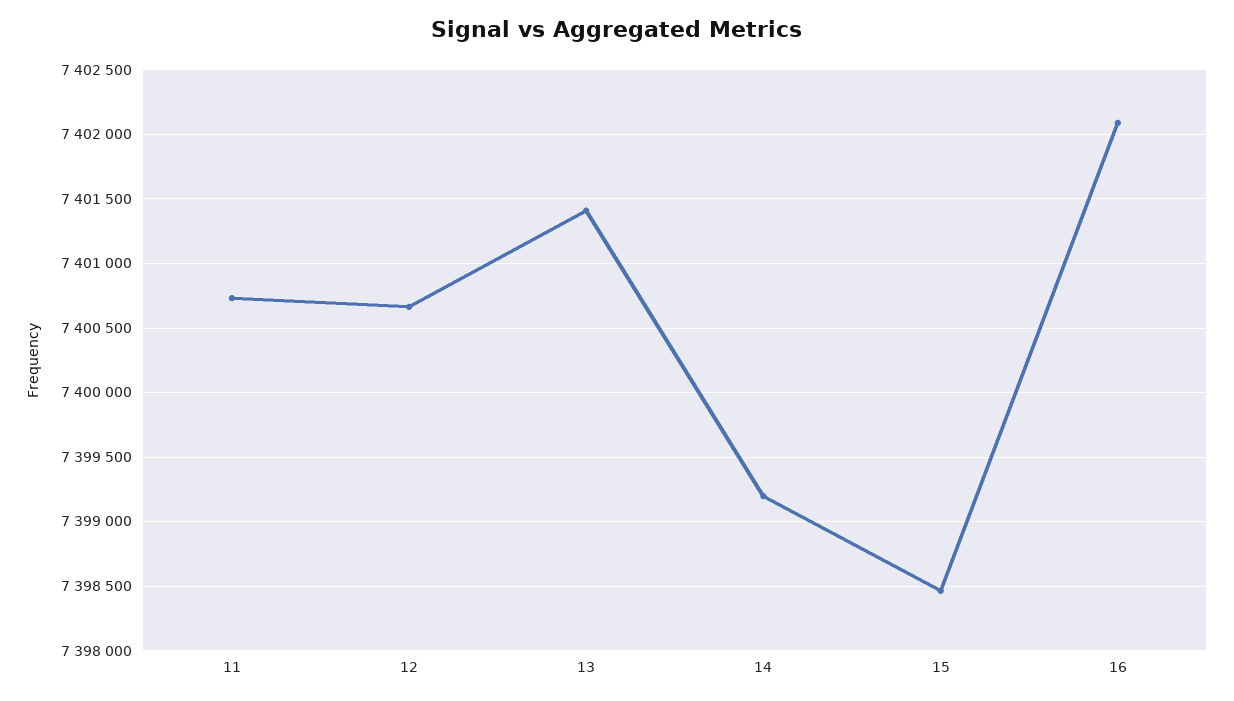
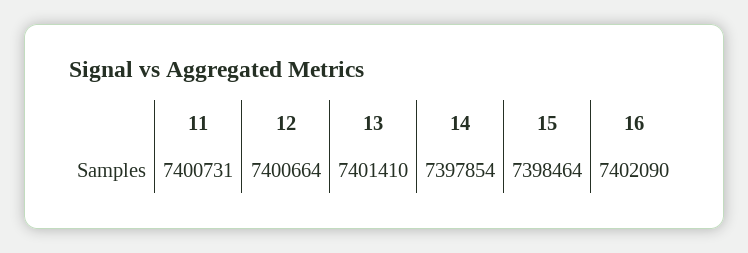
  {
    "11": 7400731,
    "12": 7400664,
    "13": 7401410,
-   "14": 7399200,
+   "14": 7397854,
    "15": 7398464,
    "16": 7402090
  }

